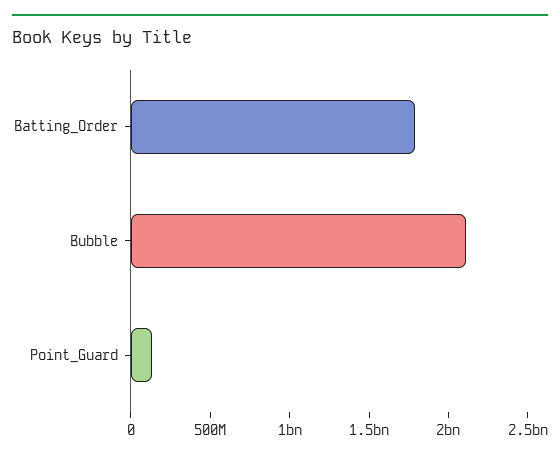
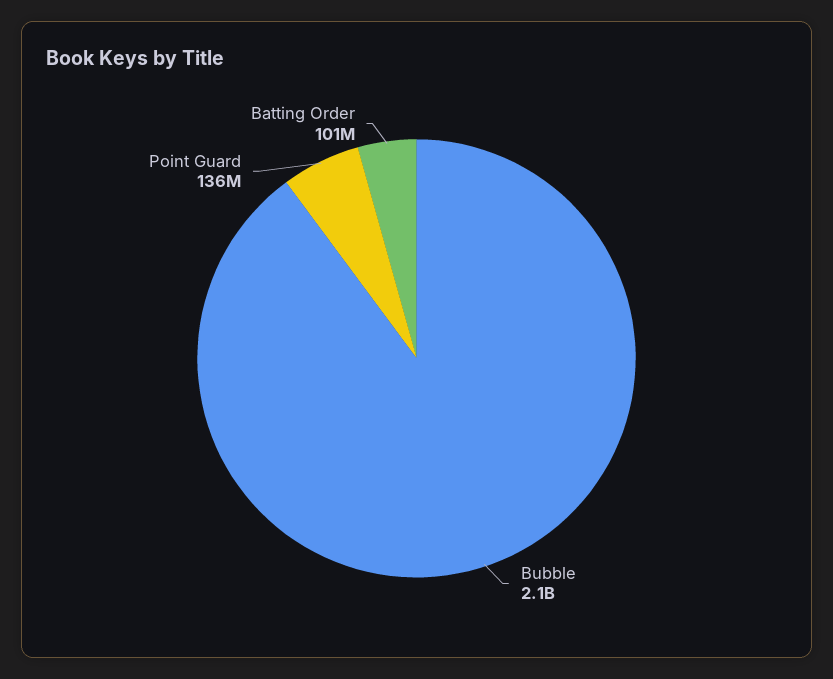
  {
-   "Batting_Order": 1800000000,
+   "Batting_Order": 101000000,
    "Bubble": 2100000000,
    "Point_Guard": 136000000
  }

